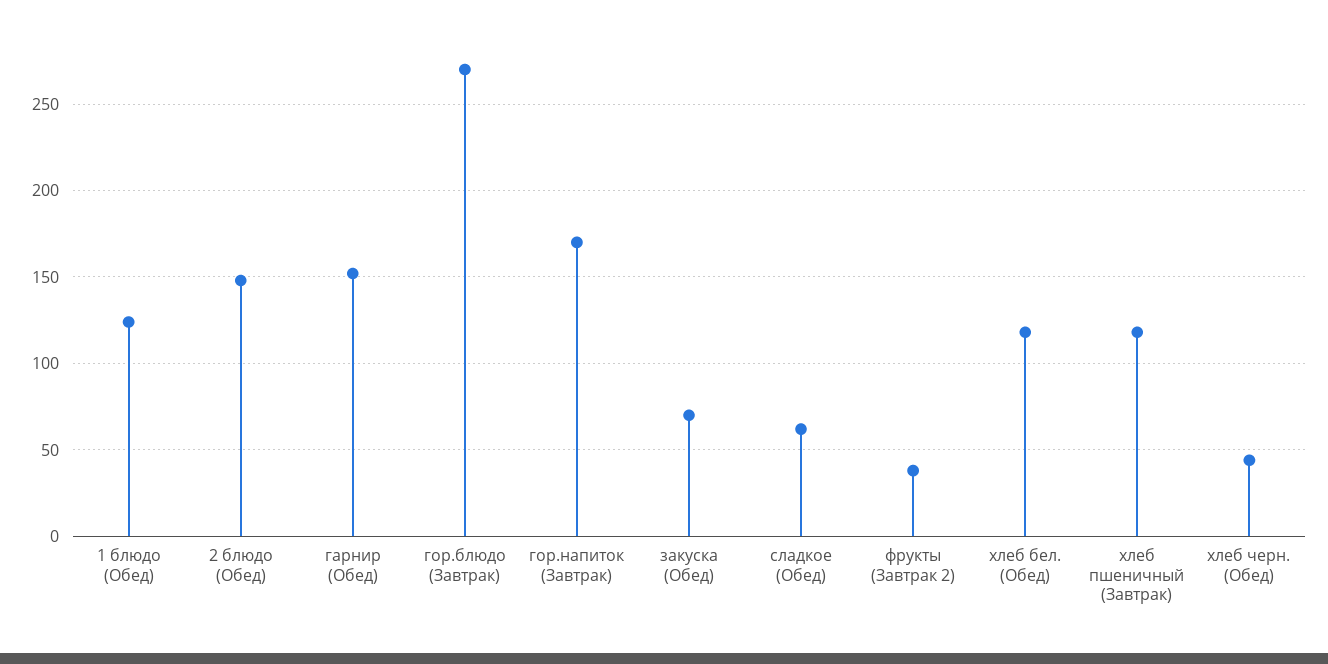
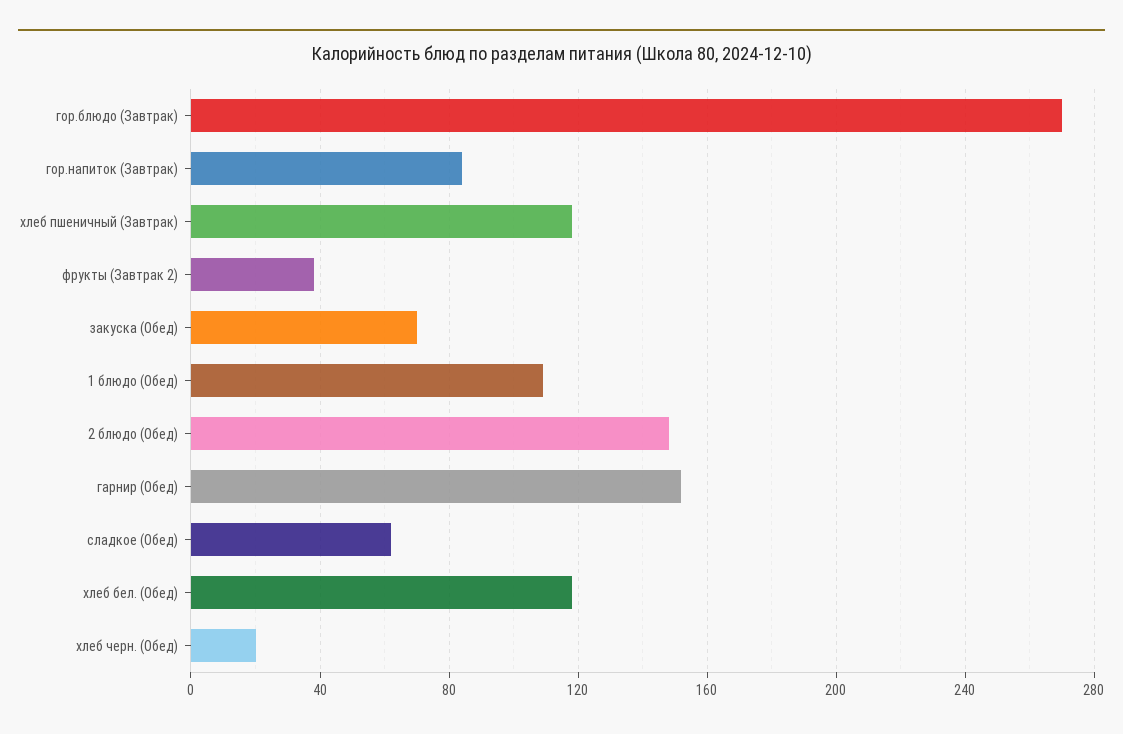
  {
-   "1 блюдо (Обед)": 125,
+   "1 блюдо (Обед)": 110,
    "2 блюдо (Обед)": 150,
    "гарнир (Обед)": 150,
    "гор.блюдо (Завтрак)": 270,
-   "гор.напиток (Завтрак)": 170,
+   "гор.напиток (Завтрак)": 85,
    "закуска (Обед)": 70,
    "сладкое (Обед)": 60,
    "фрукты (Завтрак 2)": 40,
    "хлеб бел. (Обед)": 120,
    "хлеб пшеничный (Завтрак)": 120,
-   "хлеб черн. (Обед)": 45
+   "хлеб черн. (Обед)": 20
  }

